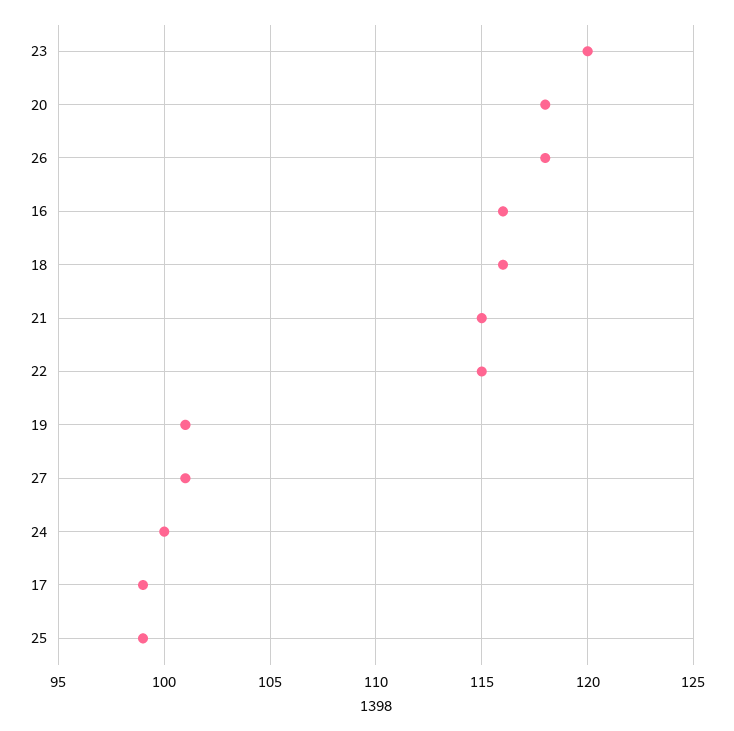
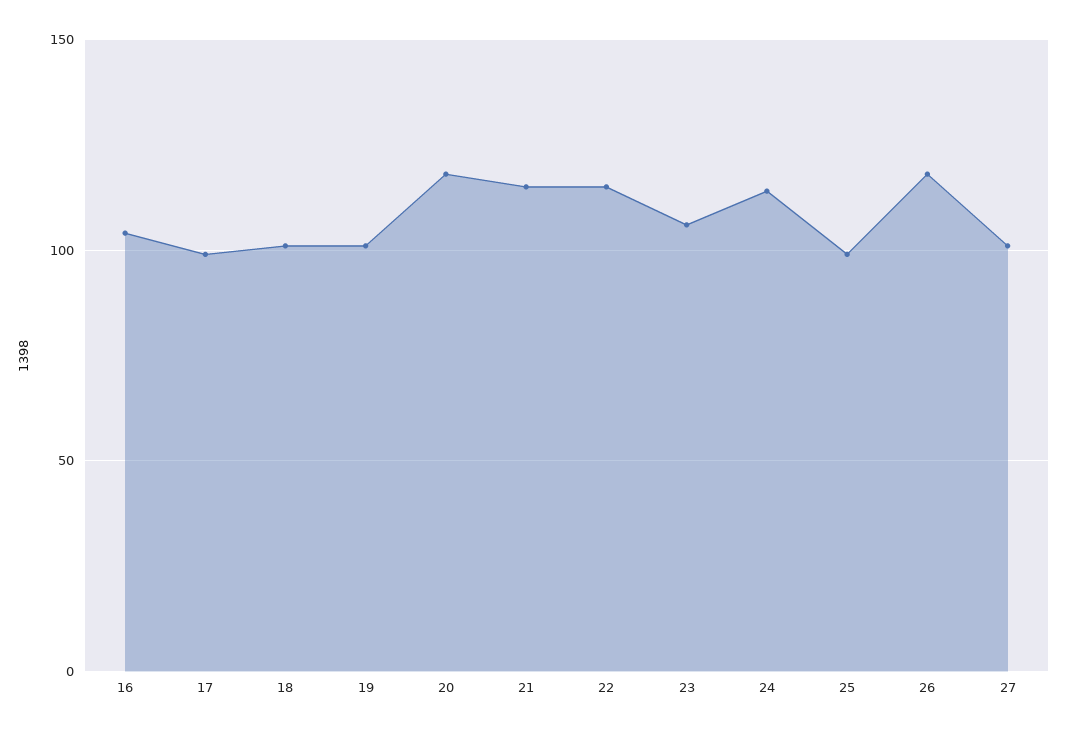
  {
-   "23": 120,
+   "23": 105,
    "20": 118,
    "26": 118,
-   "16": 116,
+   "16": 105,
-   "18": 116,
+   "18": 100,
    "21": 115,
    "22": 115,
    "19": 101,
    "27": 101,
-   "24": 100,
+   "24": 115,
    "17": 99,
    "25": 99
  }

